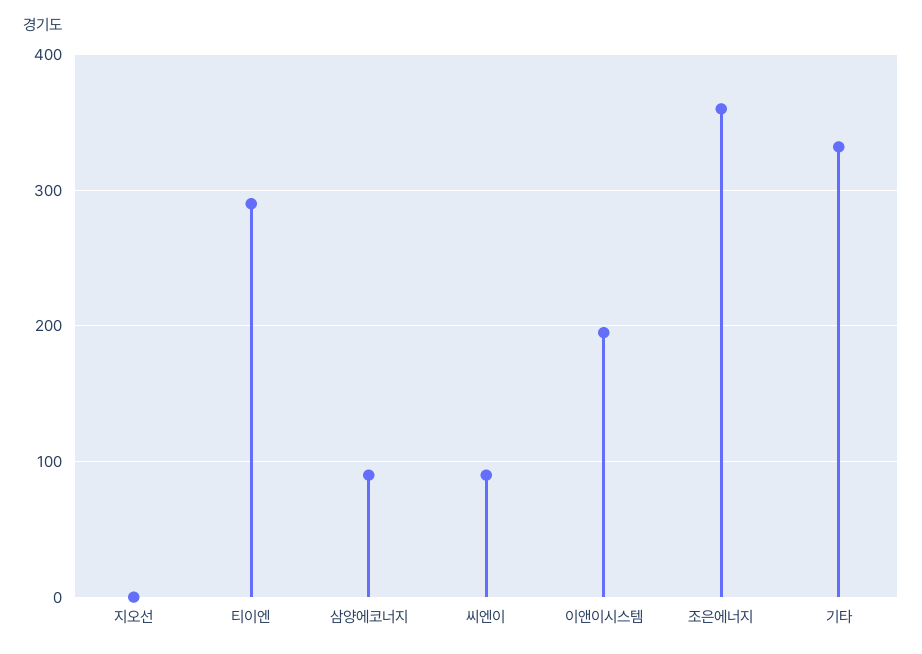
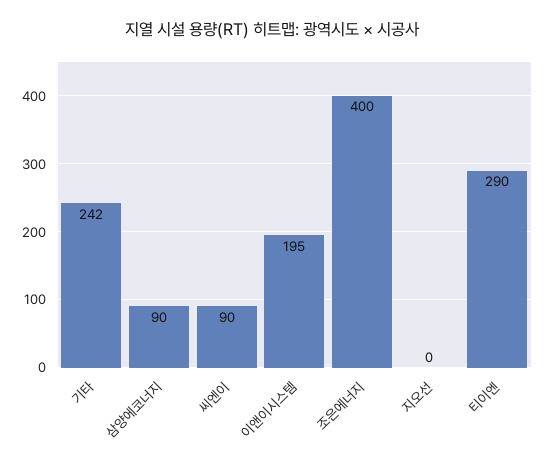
  {
    "지오선": 0,
    "티이엔": 290,
    "삼양에코너지": 90,
    "씨엔이": 90,
    "이앤이시스템": 195,
-   "조은에너지": 360,
+   "조은에너지": 400,
-   "기타": 330
+   "기타": 242
  }

